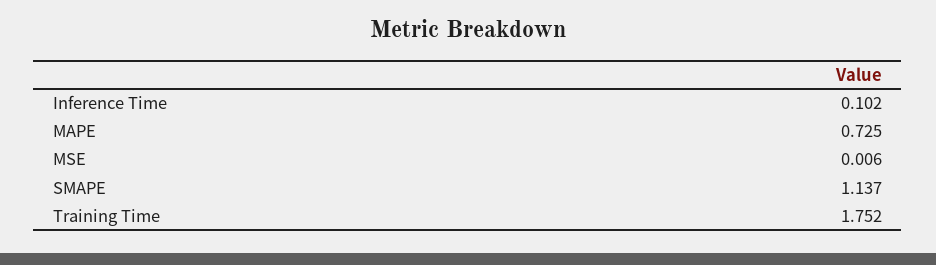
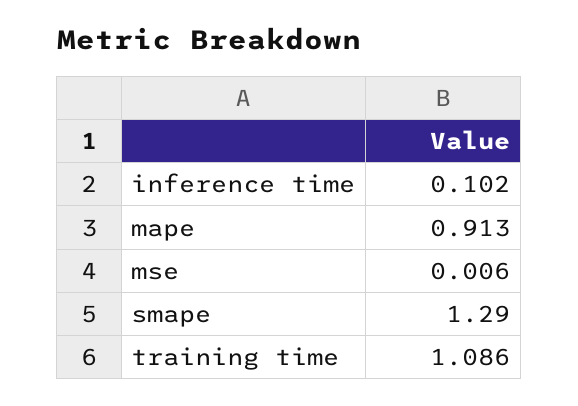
  {
    "Inference Time": 0.102,
-   "MAPE": 0.725,
+   "MAPE": 0.913,
    "MSE": 0.006,
-   "SMAPE": 1.137,
+   "SMAPE": 1.29,
-   "Training Time": 1.752
+   "Training Time": 1.086
  }

